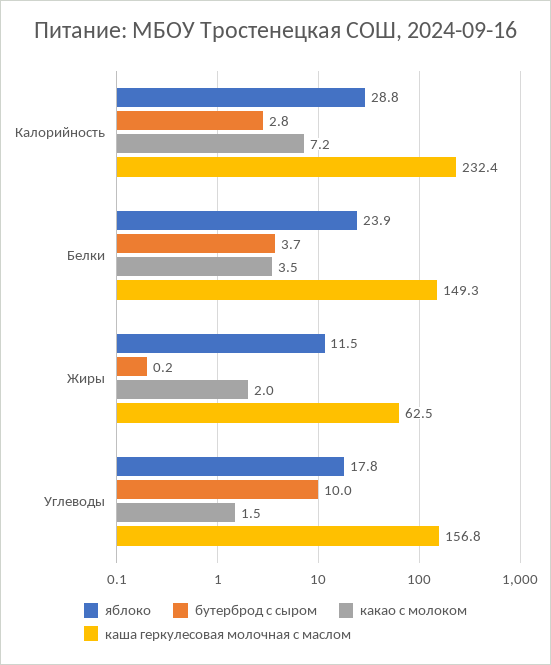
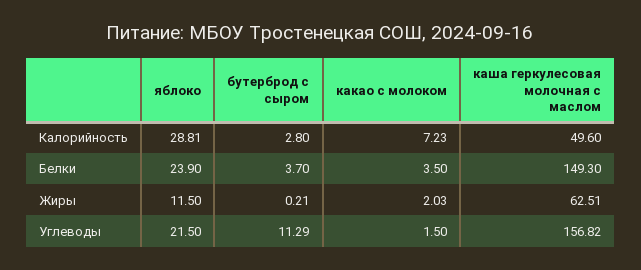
  {
    "яблоко": {
      "Калорийность": 28.81,
      "Белки": 23.9,
      "Жиры": 11.5,
-     "Углеводы": 17.8
+     "Углеводы": 21.5
    },
    "бутерброд с сыром": {
      "Калорийность": 2.8,
      "Белки": 3.7,
      "Жиры": 0.21,
-     "Углеводы": 10
+     "Углеводы": 11.29
    },
    "какао с молоком": {
      "Калорийность": 7.23,
      "Белки": 3.5,
      "Жиры": 2.03,
      "Углеводы": 1.5
    },
    "каша геркулесовая молочная с маслом": {
-     "Калорийность": 232.4,
+     "Калорийность": 49.6,
      "Белки": 149.3,
      "Жиры": 62.51,
      "Углеводы": 156.82
    }
  }

